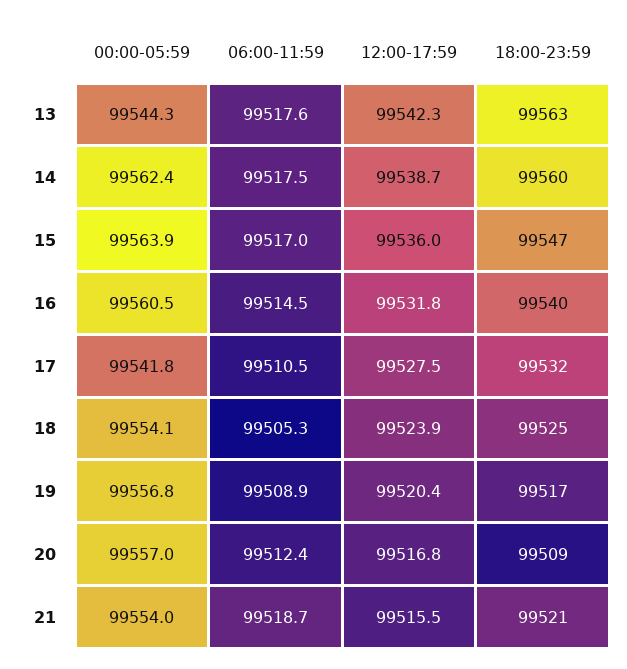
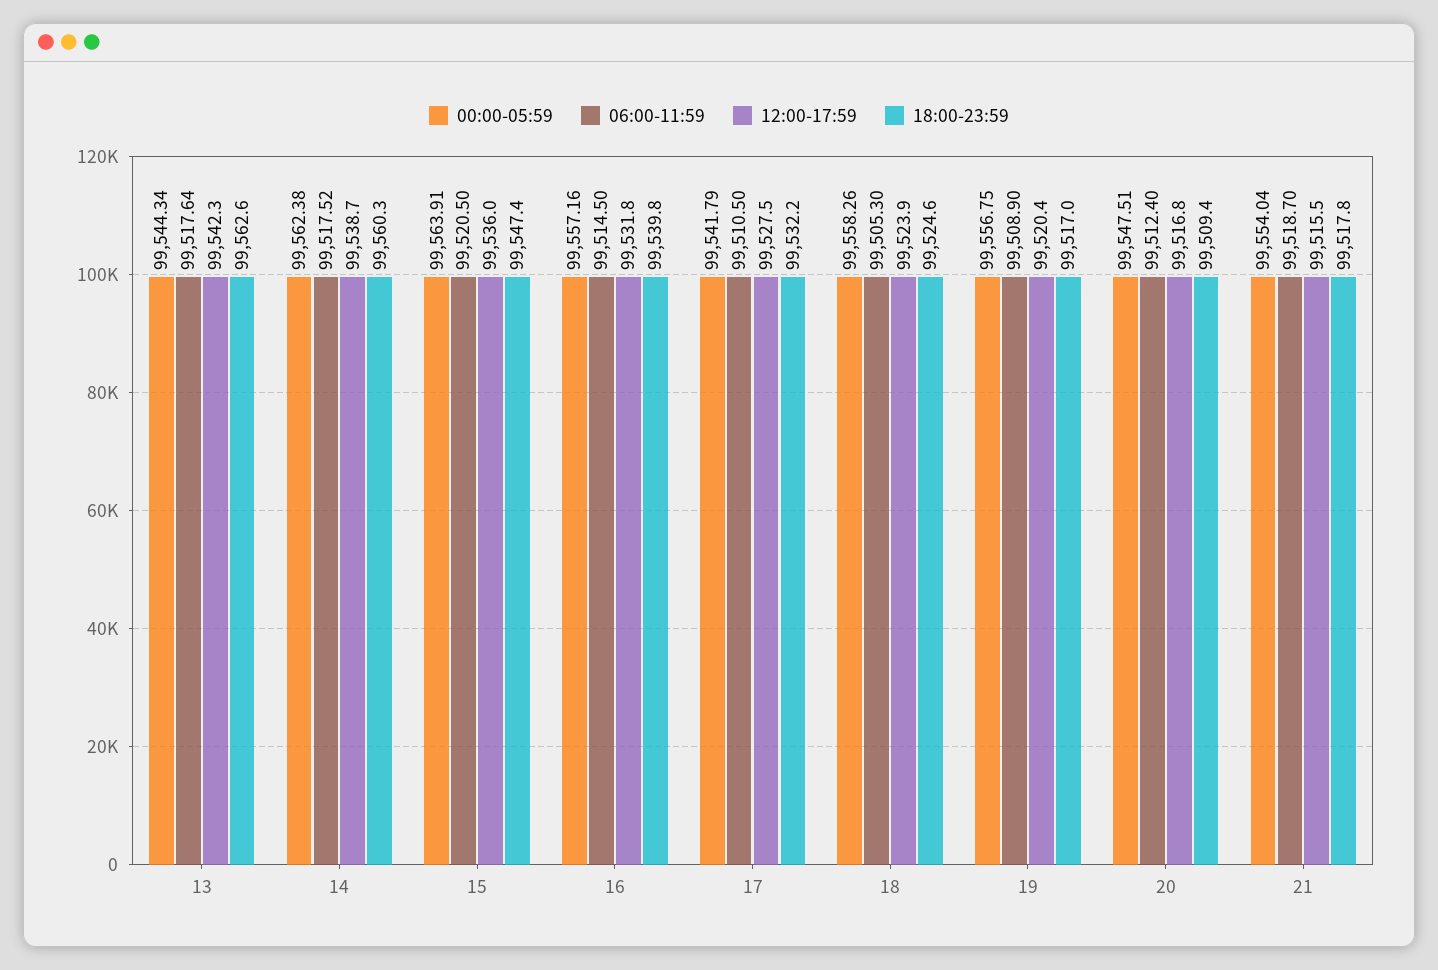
  {
    "00:00-05:59": {
      "13": 99544.34,
      "14": 99562.38,
      "15": 99563.91,
-     "16": 99560.5,
+     "16": 99557.16,
      "17": 99541.79,
-     "18": 99554.1,
+     "18": 99558.26,
      "19": 99556.75,
-     "20": 99557,
+     "20": 99547.51,
      "21": 99554.04
    },
    "06:00-11:59": {
      "13": 99517.64,
      "14": 99517.52,
-     "15": 99517,
+     "15": 99520.5,
      "16": 99514.5,
      "17": 99510.5,
      "18": 99505.3,
      "19": 99508.9,
      "20": 99512.4,
      "21": 99518.7
    },
    "12:00-17:59": {
      "13": 99542.3,
      "14": 99538.7,
      "15": 99536,
      "16": 99531.8,
      "17": 99527.5,
      "18": 99523.9,
      "19": 99520.4,
      "20": 99516.8,
      "21": 99515.5
    },
    "18:00-23:59": {
      "13": 99562.6,
      "14": 99560.3,
      "15": 99547.4,
      "16": 99539.8,
      "17": 99532.2,
      "18": 99524.6,
      "19": 99517,
      "20": 99509.4,
-     "21": 99521
+     "21": 99517.8
    }
  }

